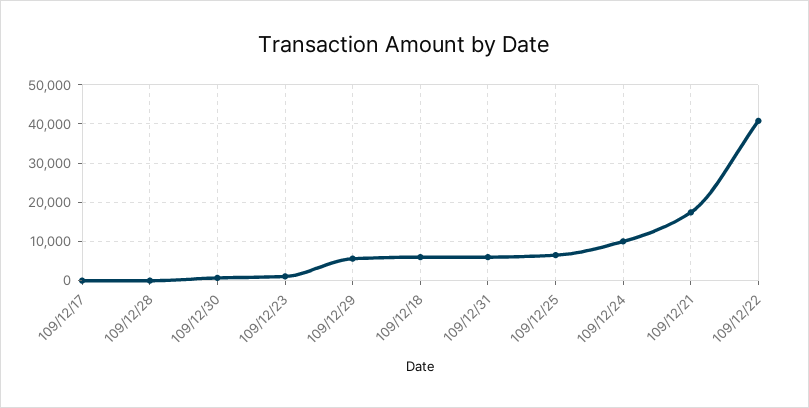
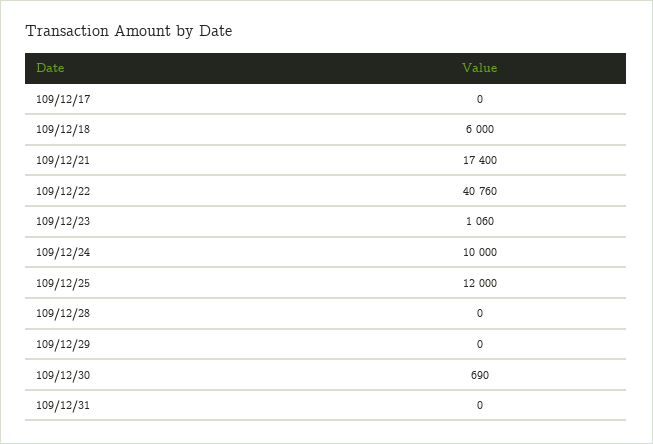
  {
    "109/12/17": 0,
    "109/12/28": 0,
    "109/12/30": 690,
    "109/12/23": 1060,
-   "109/12/29": 6000,
+   "109/12/29": 0,
    "109/12/18": 6000,
-   "109/12/31": 6000,
+   "109/12/31": 0,
-   "109/12/25": 6000,
+   "109/12/25": 12000,
    "109/12/24": 10000,
    "109/12/21": 17400,
    "109/12/22": 40760
  }

